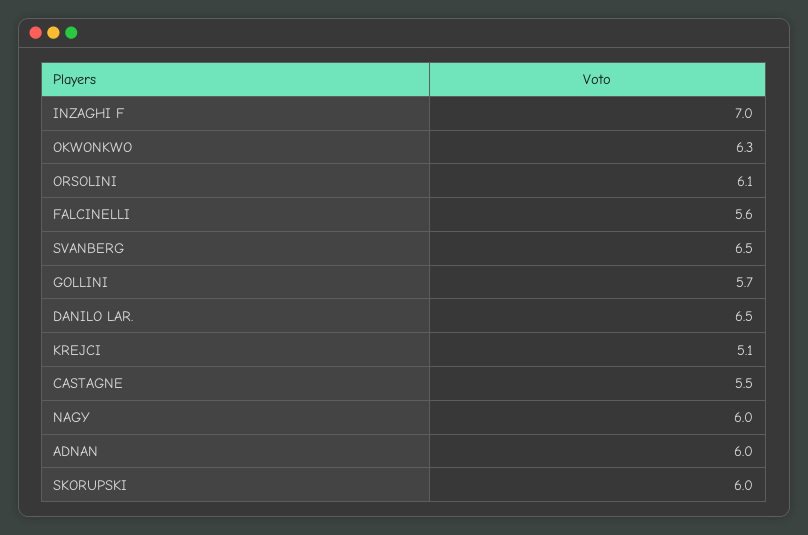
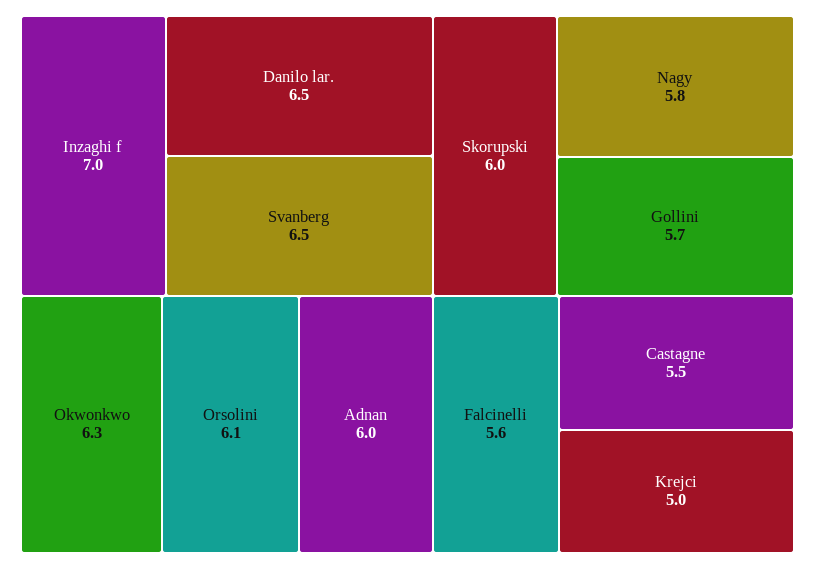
  {
    "INZAGHI F": 7,
    "OKWONKWO": 6.3,
    "ORSOLINI": 6.1,
    "FALCINELLI": 5.6,
    "SVANBERG": 6.5,
    "GOLLINI": 5.7,
    "DANILO LAR.": 6.5,
-   "KREJCI": 5.1,
+   "KREJCI": 5,
    "CASTAGNE": 5.5,
-   "NAGY": 6,
+   "NAGY": 5.8,
    "ADNAN": 6,
    "SKORUPSKI": 6
  }

